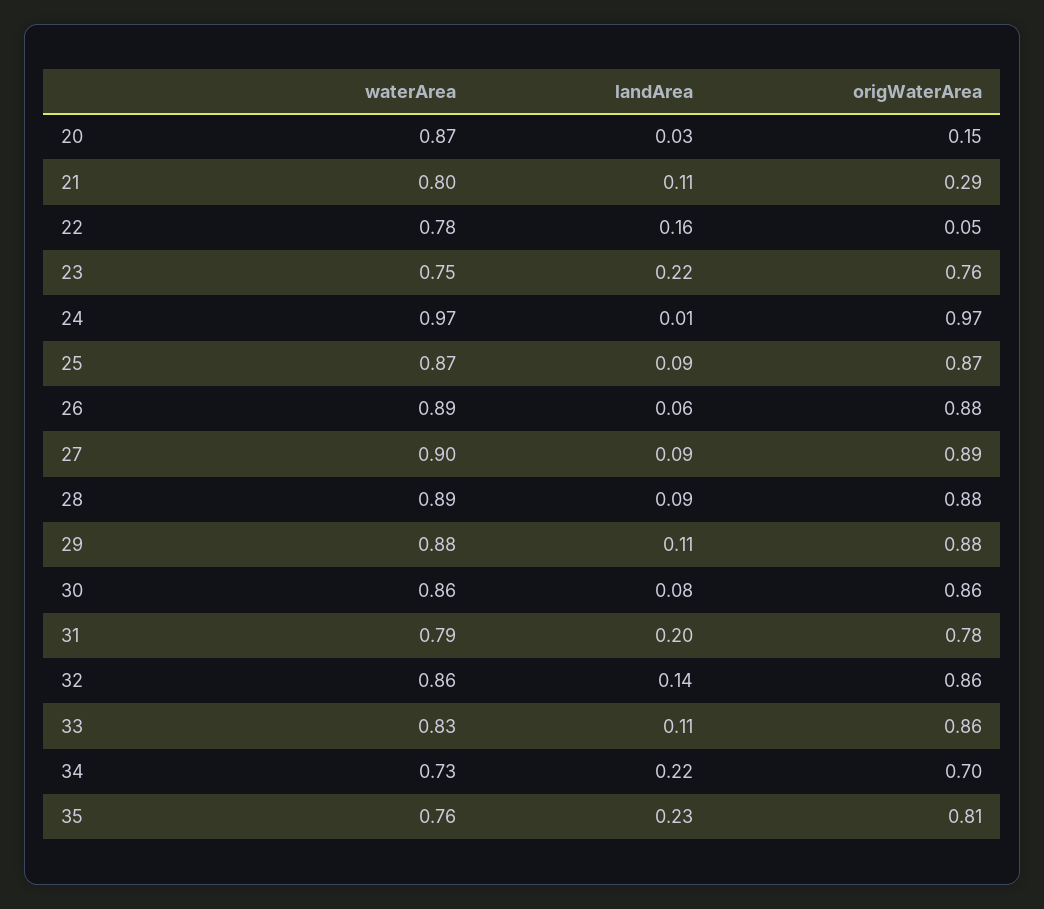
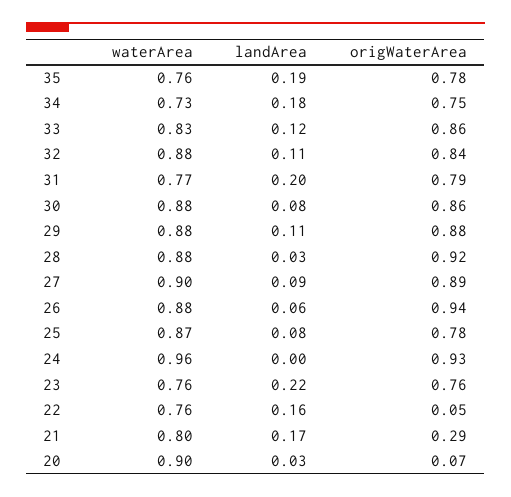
  {
    "waterArea": {
-     "20": 0.87,
+     "20": 0.9,
      "21": 0.8,
-     "22": 0.78,
+     "22": 0.76,
-     "23": 0.75,
+     "23": 0.76,
-     "24": 0.97,
+     "24": 0.96,
      "25": 0.87,
-     "26": 0.89,
+     "26": 0.88,
      "27": 0.9,
-     "28": 0.89,
+     "28": 0.88,
      "29": 0.88,
-     "30": 0.86,
+     "30": 0.88,
-     "31": 0.79,
+     "31": 0.77,
-     "32": 0.86,
+     "32": 0.88,
      "33": 0.83,
      "34": 0.73,
      "35": 0.76
    },
    "landArea": {
      "20": 0.03,
-     "21": 0.11,
+     "21": 0.17,
      "22": 0.16,
      "23": 0.22,
-     "24": 0.01,
+     "24": 0,
-     "25": 0.09,
+     "25": 0.08,
      "26": 0.06,
      "27": 0.09,
-     "28": 0.09,
+     "28": 0.03,
      "29": 0.11,
      "30": 0.08,
      "31": 0.2,
-     "32": 0.14,
+     "32": 0.11,
-     "33": 0.11,
+     "33": 0.12,
-     "34": 0.22,
+     "34": 0.18,
-     "35": 0.23
+     "35": 0.19
    },
    "origWaterArea": {
-     "20": 0.15,
+     "20": 0.07,
      "21": 0.29,
      "22": 0.05,
      "23": 0.76,
-     "24": 0.97,
+     "24": 0.93,
-     "25": 0.87,
+     "25": 0.78,
-     "26": 0.88,
+     "26": 0.94,
      "27": 0.89,
-     "28": 0.88,
+     "28": 0.92,
      "29": 0.88,
      "30": 0.86,
-     "31": 0.78,
+     "31": 0.79,
-     "32": 0.86,
+     "32": 0.84,
      "33": 0.86,
-     "34": 0.7,
+     "34": 0.75,
-     "35": 0.81
+     "35": 0.78
    }
  }

